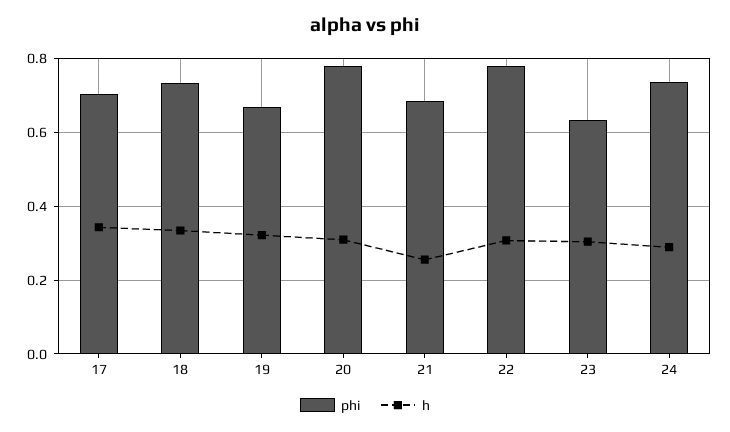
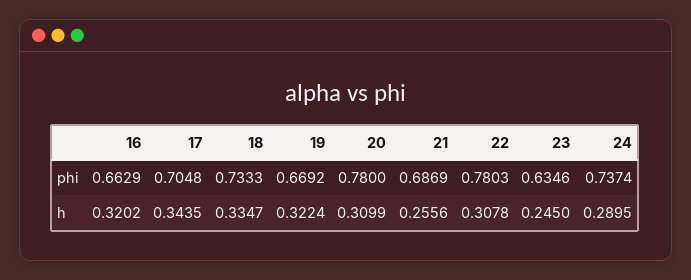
  {
    "phi": {
      "17": 0.7048,
      "18": 0.7333,
      "19": 0.6692,
      "20": 0.78,
      "21": 0.6869,
      "22": 0.7803,
      "23": 0.6346,
-     "24": 0.7374
+     "24": 0.7374,
+     "16": 0.6629
    },
    "h": {
      "17": 0.3435,
      "18": 0.3347,
      "19": 0.3224,
      "20": 0.3099,
      "21": 0.2556,
      "22": 0.3078,
-     "23": 0.3,
+     "23": 0.245,
-     "24": 0.2895
+     "24": 0.2895,
+     "16": 0.3202
    }
  }

